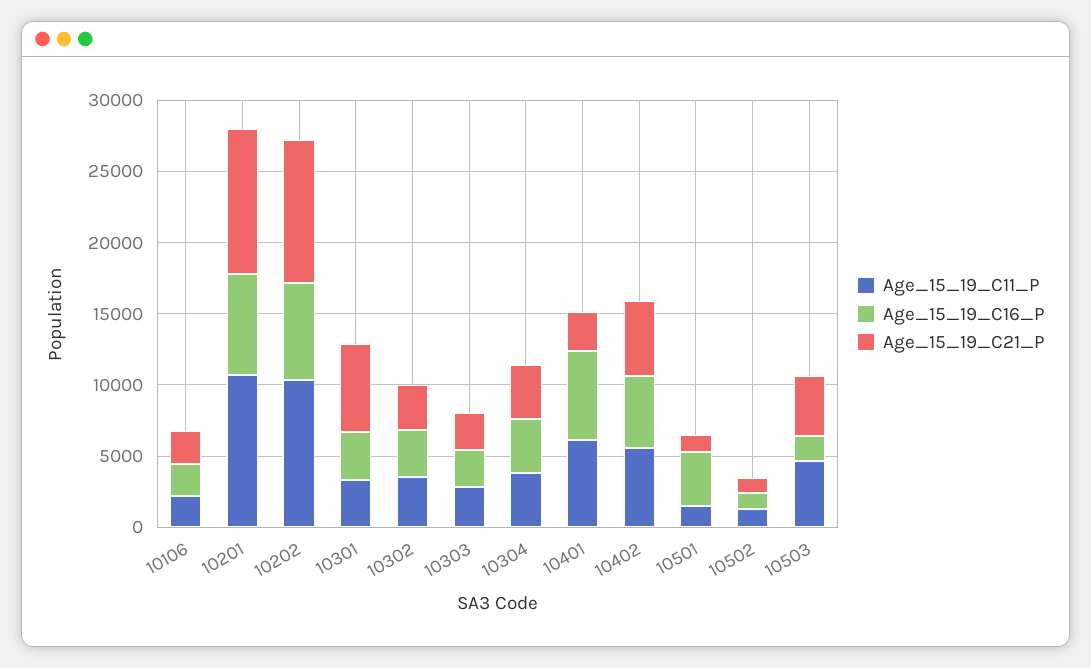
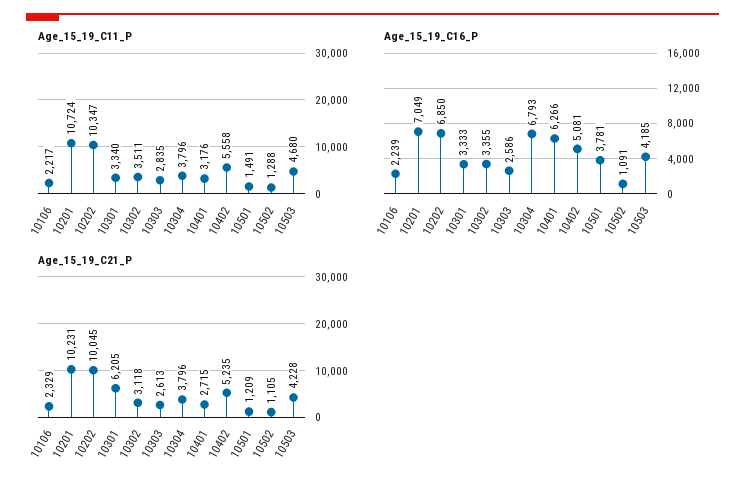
  {
    "Age_15_19_C11_P": {
      "10106": 2217,
      "10201": 10724,
      "10202": 10347,
      "10301": 3340,
      "10302": 3511,
      "10303": 2835,
      "10304": 3796,
-     "10401": 6000,
+     "10401": 3176,
      "10402": 5558,
      "10501": 1491,
      "10502": 1288,
      "10503": 4680
    },
    "Age_15_19_C16_P": {
      "10106": 2239,
      "10201": 7049,
      "10202": 6850,
      "10301": 3333,
      "10302": 3355,
      "10303": 2586,
-     "10304": 4000,
+     "10304": 6793,
      "10401": 6266,
      "10402": 5081,
      "10501": 3781,
      "10502": 1091,
-     "10503": 2000
+     "10503": 4185
    },
    "Age_15_19_C21_P": {
      "10106": 2329,
      "10201": 10231,
      "10202": 10045,
      "10301": 6205,
      "10302": 3118,
      "10303": 2613,
      "10304": 3796,
      "10401": 2715,
      "10402": 5235,
      "10501": 1209,
      "10502": 1105,
      "10503": 4228
    }
  }

